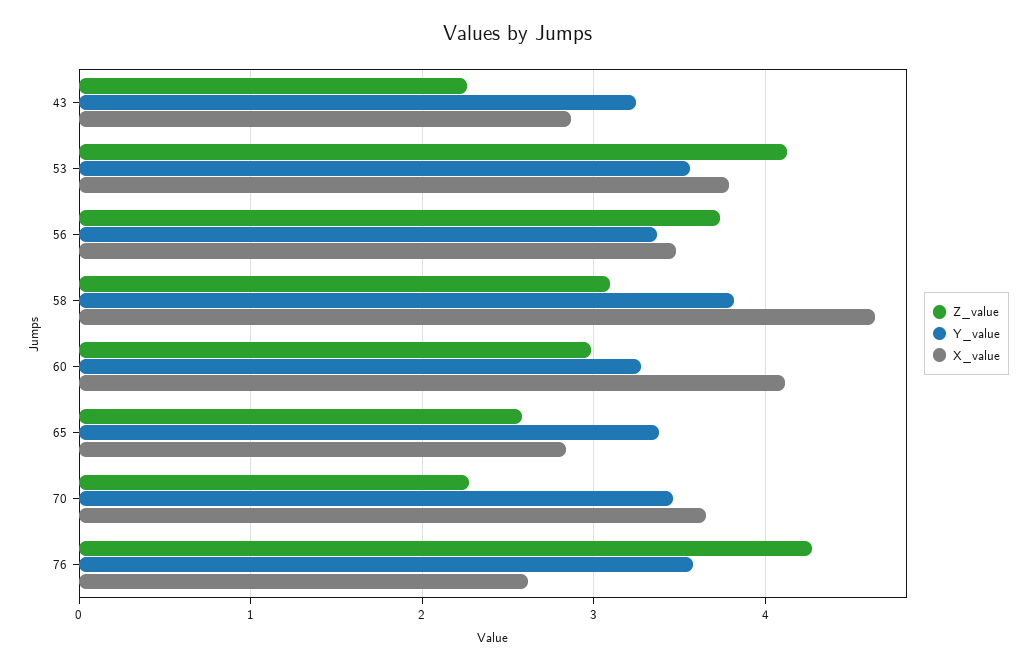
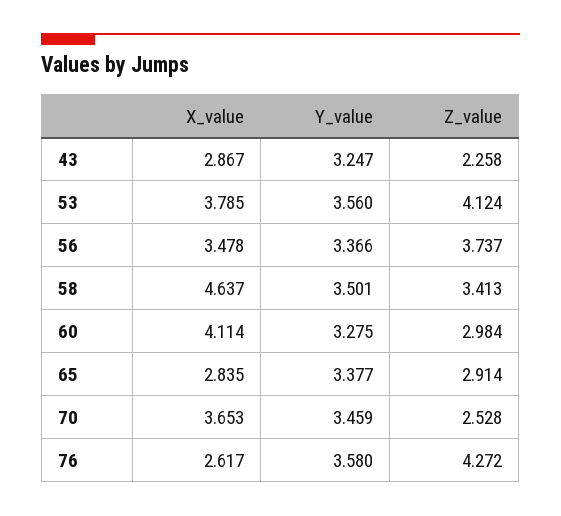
  {
    "Z_value": {
      "43": 2.258,
      "53": 4.124,
      "56": 3.737,
-     "58": 3.1,
+     "58": 3.413,
      "60": 2.984,
-     "65": 2.6,
+     "65": 2.914,
-     "70": 2.3,
+     "70": 2.528,
      "76": 4.272
    },
    "Y_value": {
      "43": 3.247,
      "53": 3.56,
      "56": 3.366,
-     "58": 3.8,
+     "58": 3.501,
      "60": 3.275,
      "65": 3.377,
      "70": 3.459,
      "76": 3.58
    },
    "X_value": {
      "43": 2.867,
      "53": 3.785,
      "56": 3.478,
      "58": 4.637,
      "60": 4.114,
      "65": 2.835,
      "70": 3.653,
      "76": 2.617
    }
  }

